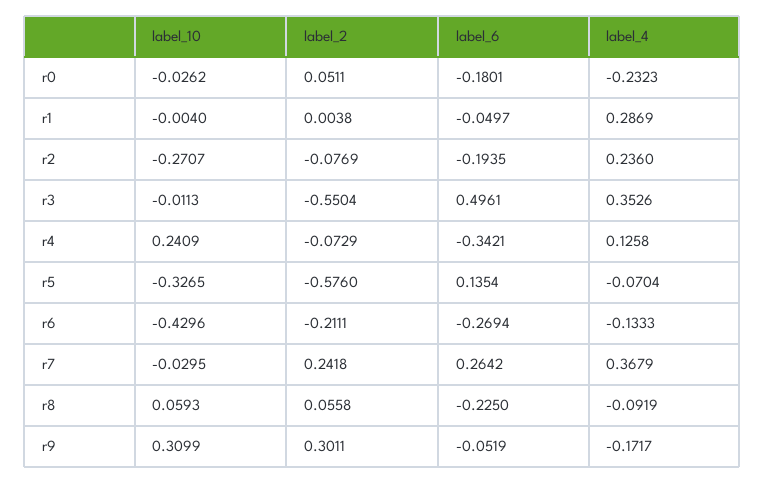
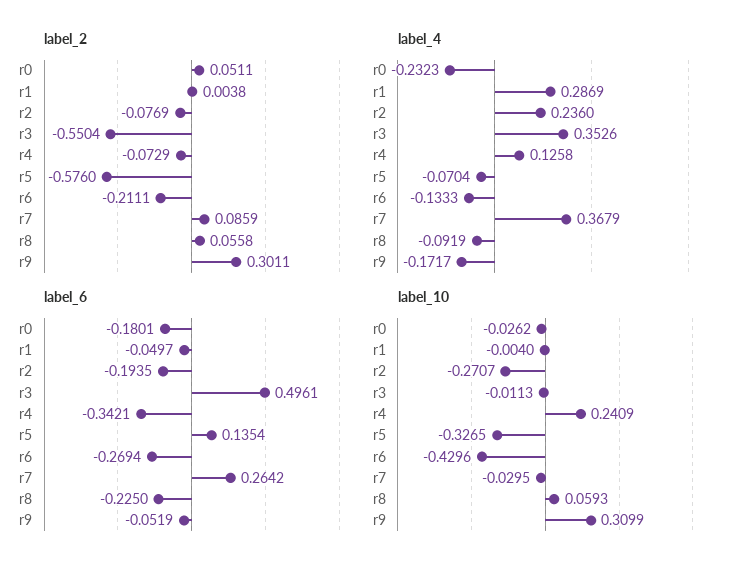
  {
    "label_10": {
      "r0": -0.0262,
      "r1": -0.004,
      "r2": -0.2707,
      "r3": -0.0113,
      "r4": 0.2409,
      "r5": -0.3265,
      "r6": -0.4296,
      "r7": -0.0295,
      "r8": 0.0593,
      "r9": 0.3099
    },
    "label_2": {
      "r0": 0.0511,
      "r1": 0.0038,
      "r2": -0.0769,
      "r3": -0.5504,
      "r4": -0.0729,
      "r5": -0.576,
      "r6": -0.2111,
-     "r7": 0.2418,
+     "r7": 0.0859,
      "r8": 0.0558,
      "r9": 0.3011
    },
    "label_6": {
      "r0": -0.1801,
      "r1": -0.0497,
      "r2": -0.1935,
      "r3": 0.4961,
      "r4": -0.3421,
      "r5": 0.1354,
      "r6": -0.2694,
      "r7": 0.2642,
      "r8": -0.225,
      "r9": -0.0519
    },
    "label_4": {
      "r0": -0.2323,
      "r1": 0.2869,
      "r2": 0.236,
      "r3": 0.3526,
      "r4": 0.1258,
      "r5": -0.0704,
      "r6": -0.1333,
      "r7": 0.3679,
      "r8": -0.0919,
      "r9": -0.1717
    }
  }

